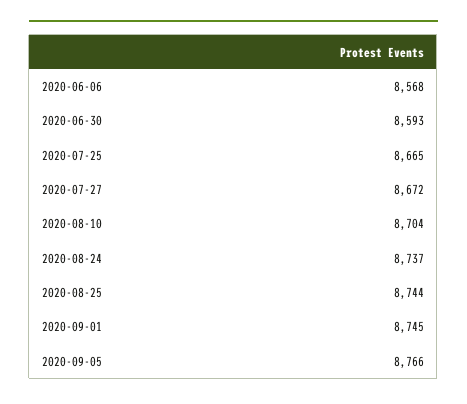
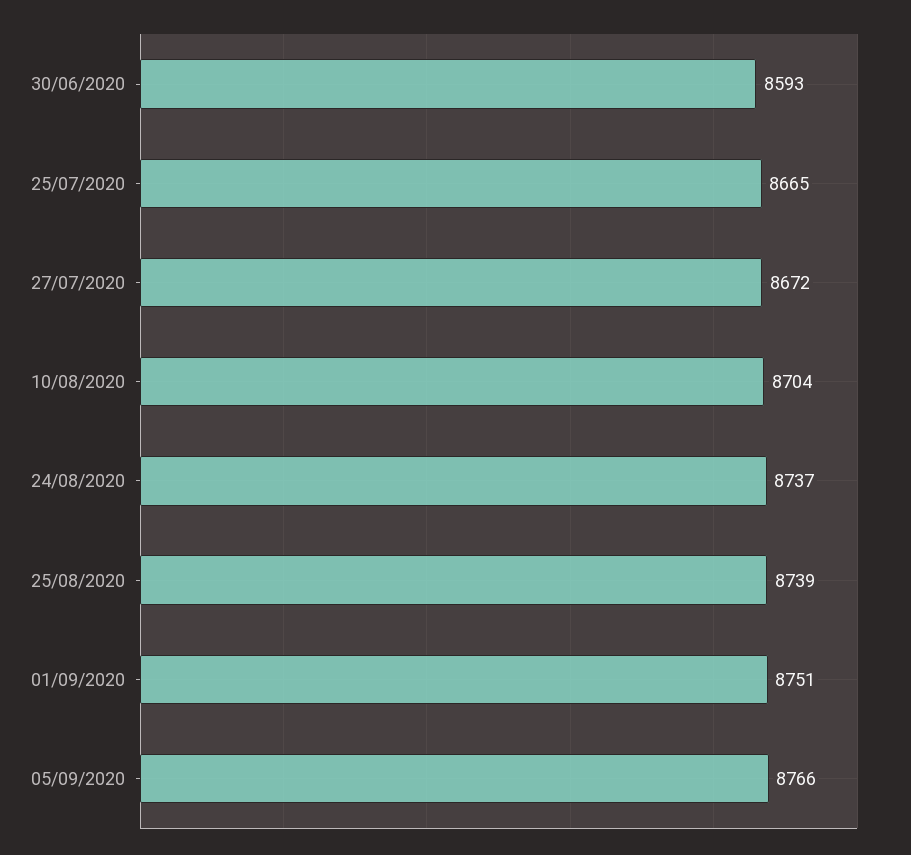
  {
-   "2020-06-06": 8568,
    "2020-06-30": 8593,
    "2020-07-25": 8665,
    "2020-07-27": 8672,
    "2020-08-10": 8704,
    "2020-08-24": 8737,
-   "2020-08-25": 8744,
+   "2020-08-25": 8739,
-   "2020-09-01": 8745,
+   "2020-09-01": 8751,
    "2020-09-05": 8766
  }

